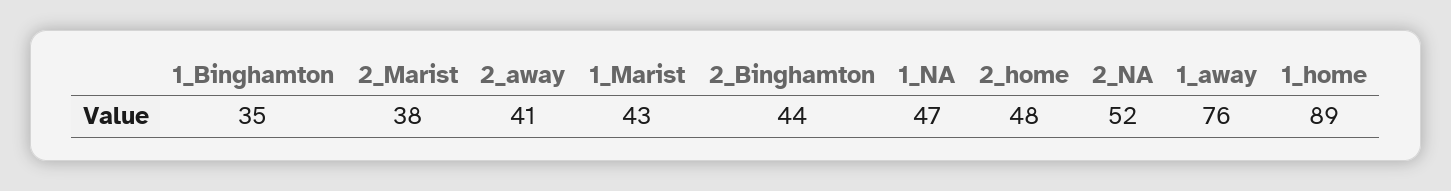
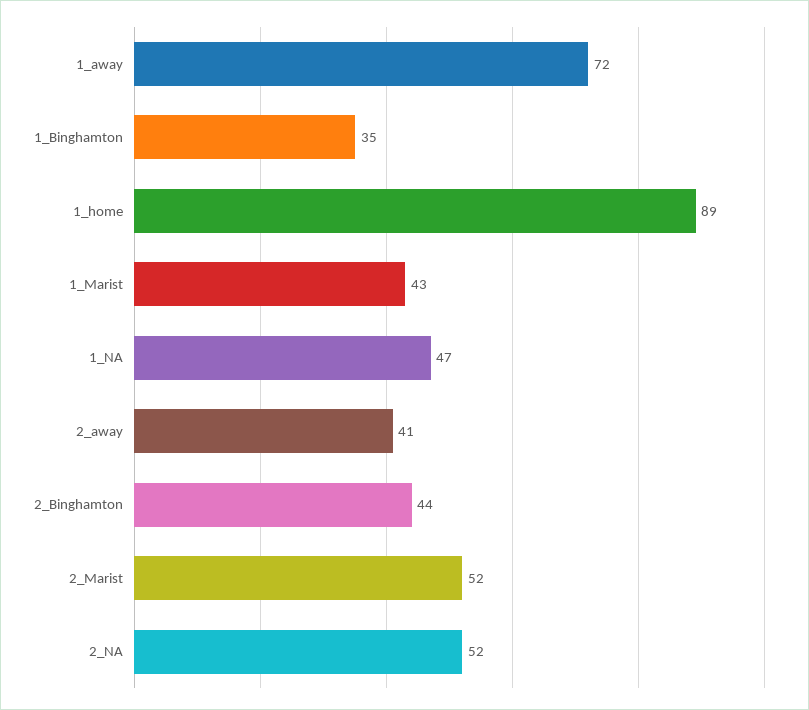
  {
    "1_Binghamton": 35,
-   "2_Marist": 38,
+   "2_Marist": 52,
    "2_away": 41,
    "1_Marist": 43,
    "2_Binghamton": 44,
    "1_NA": 47,
-   "2_home": 48,
    "2_NA": 52,
-   "1_away": 76,
+   "1_away": 72,
    "1_home": 89
  }

